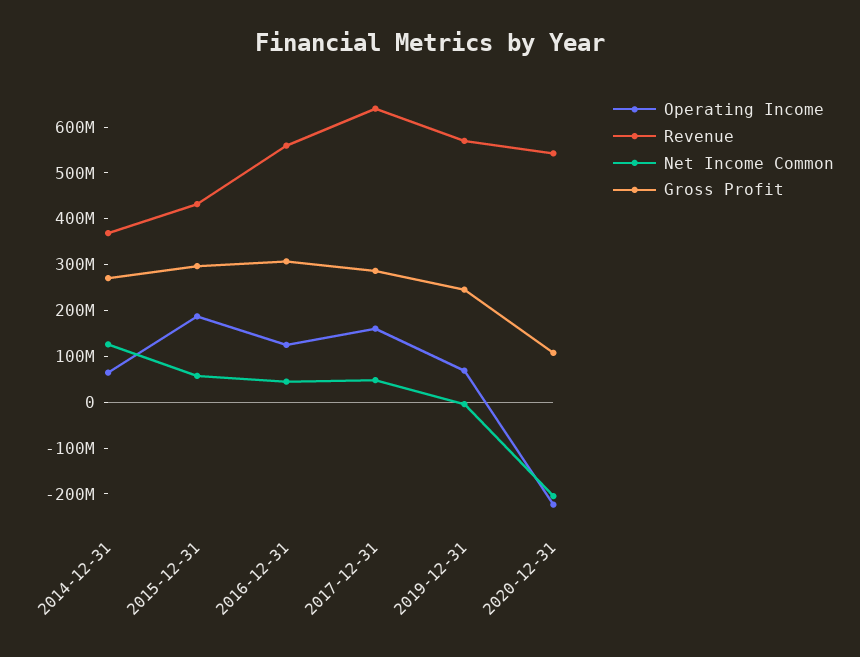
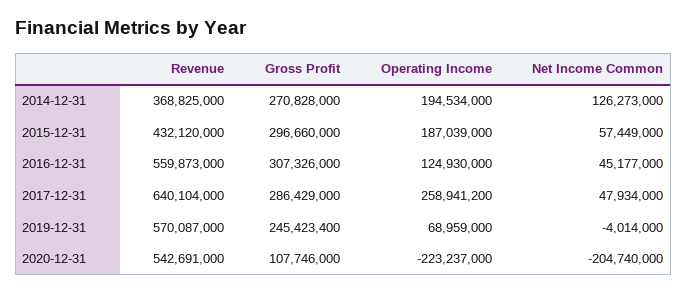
  {
    "Operating Income": {
-     "2014-12-31": 60000000,
+     "2014-12-31": 194534000,
      "2015-12-31": 187039000,
      "2016-12-31": 124930000,
-     "2017-12-31": 160000000,
+     "2017-12-31": 258941200,
      "2019-12-31": 68959000,
      "2020-12-31": -223237000
    },
    "Revenue": {
      "2014-12-31": 368825000,
      "2015-12-31": 432120000,
      "2016-12-31": 559873000,
      "2017-12-31": 640104000,
      "2019-12-31": 570087000,
      "2020-12-31": 542691000
    },
    "Net Income Common": {
      "2014-12-31": 126273000,
      "2015-12-31": 57449000,
      "2016-12-31": 45177000,
      "2017-12-31": 47934000,
      "2019-12-31": -4014000,
      "2020-12-31": -204740000
    },
    "Gross Profit": {
      "2014-12-31": 270828000,
      "2015-12-31": 296660000,
      "2016-12-31": 307326000,
      "2017-12-31": 286429000,
      "2019-12-31": 245423400,
      "2020-12-31": 107746000
    }
  }

